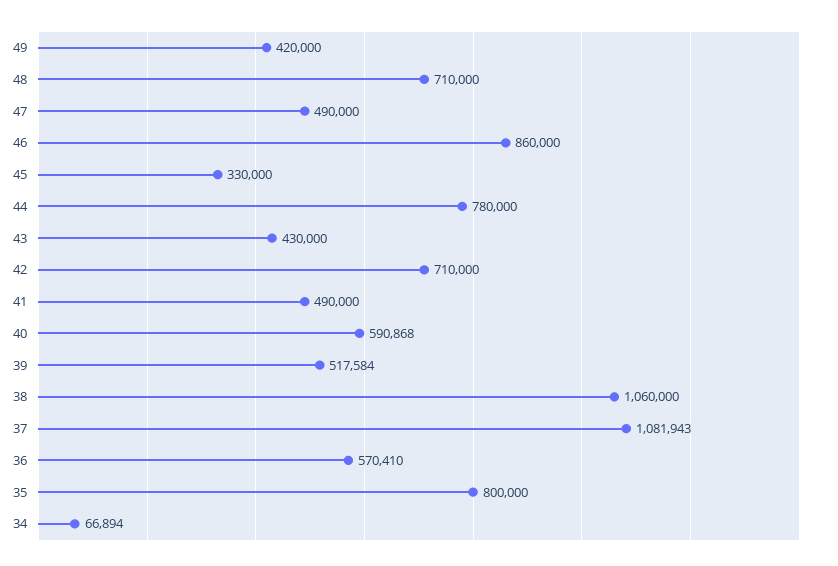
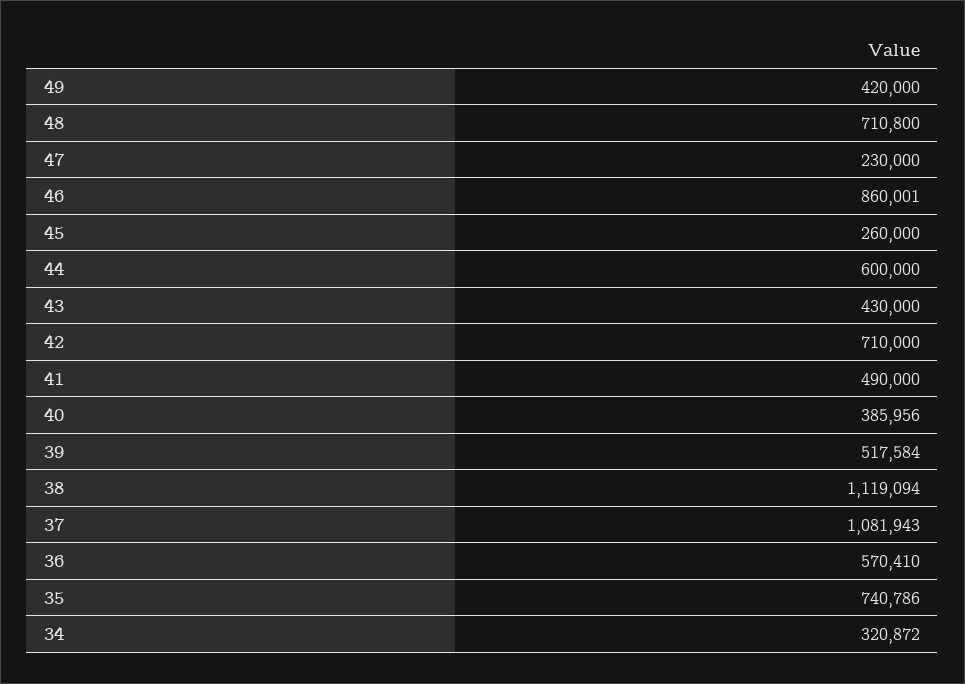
  {
    "49": 420000,
-   "48": 710000,
+   "48": 710800,
-   "47": 490000,
+   "47": 230000,
-   "46": 860000,
+   "46": 860001,
-   "45": 330000,
+   "45": 260000,
-   "44": 780000,
+   "44": 600000,
    "43": 430000,
    "42": 710000,
    "41": 490000,
-   "40": 590868,
+   "40": 385956,
    "39": 517584,
-   "38": 1060000,
+   "38": 1119094,
    "37": 1081943,
    "36": 570410,
-   "35": 800000,
+   "35": 740786,
-   "34": 66894
+   "34": 320872
  }

